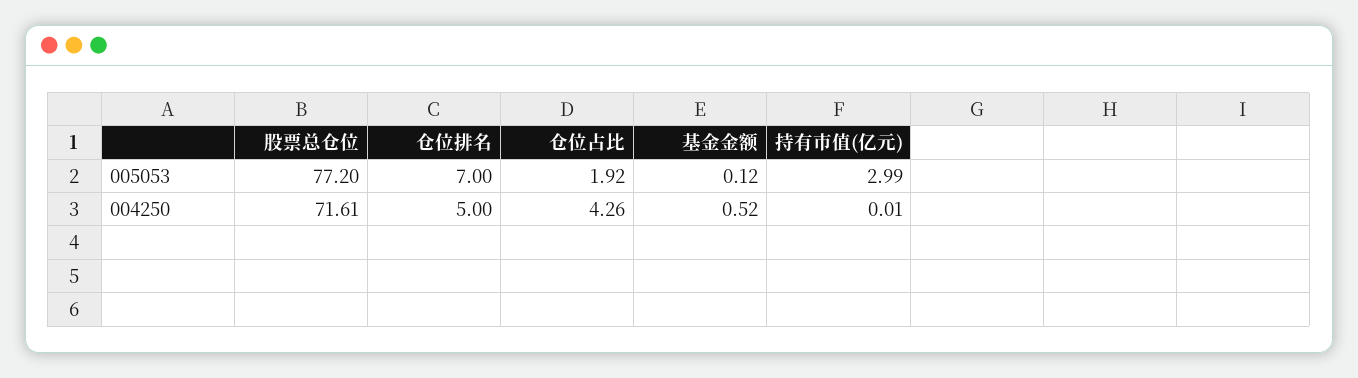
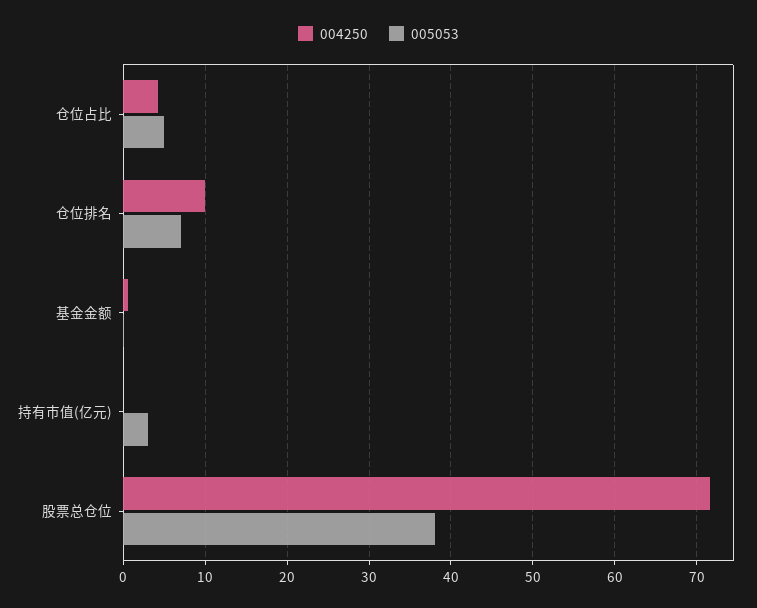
  {
    "005053": {
-     "股票总仓位": 77.2,
+     "股票总仓位": 38,
      "仓位排名": 7,
-     "仓位占比": 1.92,
+     "仓位占比": 5,
      "基金金额": 0.12,
      "持有市值(亿元)": 2.99
    },
    "004250": {
      "股票总仓位": 71.61,
-     "仓位排名": 5,
+     "仓位排名": 10,
      "仓位占比": 4.26,
      "基金金额": 0.52,
      "持有市值(亿元)": 0.01
    }
  }

